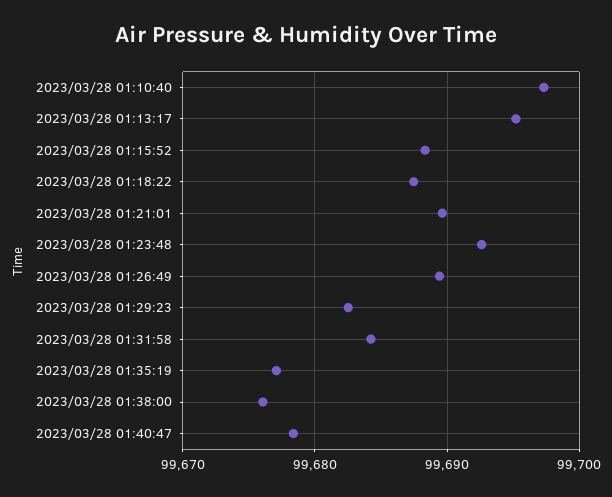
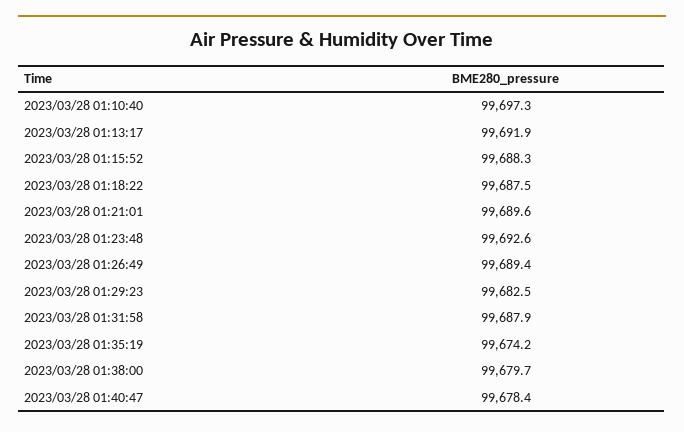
  {
    "2023/03/28 01:10:40": 99697.3,
-   "2023/03/28 01:13:17": 99695,
+   "2023/03/28 01:13:17": 99691.9,
    "2023/03/28 01:15:52": 99688.3,
    "2023/03/28 01:18:22": 99687.5,
    "2023/03/28 01:21:01": 99689.6,
    "2023/03/28 01:23:48": 99692.6,
    "2023/03/28 01:26:49": 99689.4,
    "2023/03/28 01:29:23": 99682.5,
-   "2023/03/28 01:31:58": 99684,
+   "2023/03/28 01:31:58": 99687.9,
-   "2023/03/28 01:35:19": 99677,
+   "2023/03/28 01:35:19": 99674.2,
-   "2023/03/28 01:38:00": 99676,
+   "2023/03/28 01:38:00": 99679.7,
    "2023/03/28 01:40:47": 99678.4
  }

